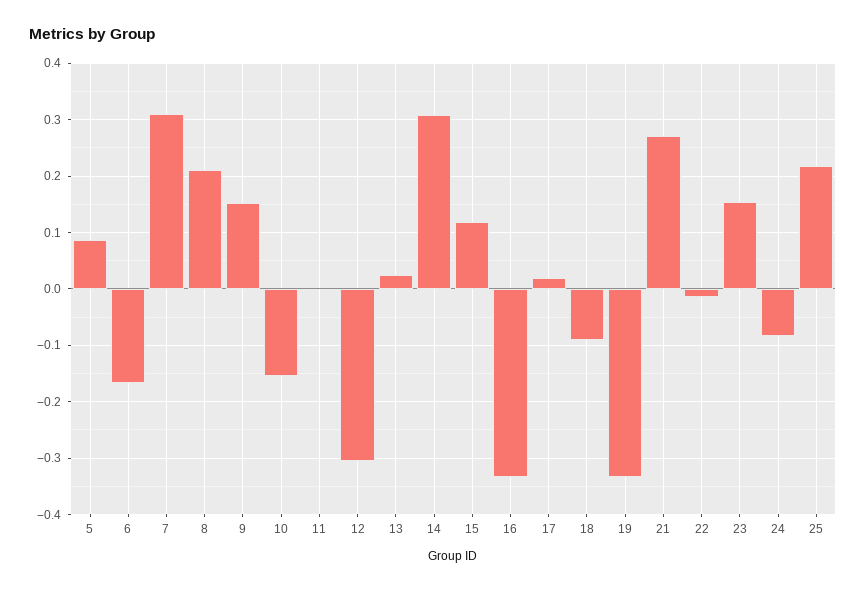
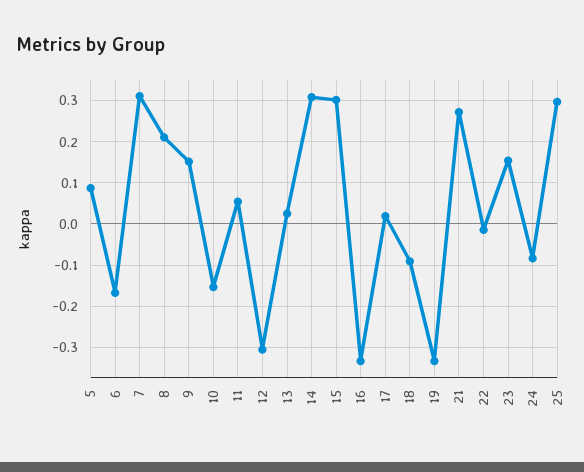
  {
    "5": 0.08,
    "6": -0.16,
    "7": 0.32,
    "8": 0.22,
    "9": 0.16,
    "10": -0.16,
-   "11": 0,
+   "11": 0.06,
    "12": -0.3,
    "13": 0.02,
    "14": 0.3,
-   "15": 0.12,
+   "15": 0.3,
    "16": -0.34,
    "17": 0.02,
    "18": -0.1,
    "19": -0.34,
    "21": 0.28,
    "22": -0.02,
    "23": 0.16,
    "24": -0.08,
-   "25": 0.22
+   "25": 0.3
  }

